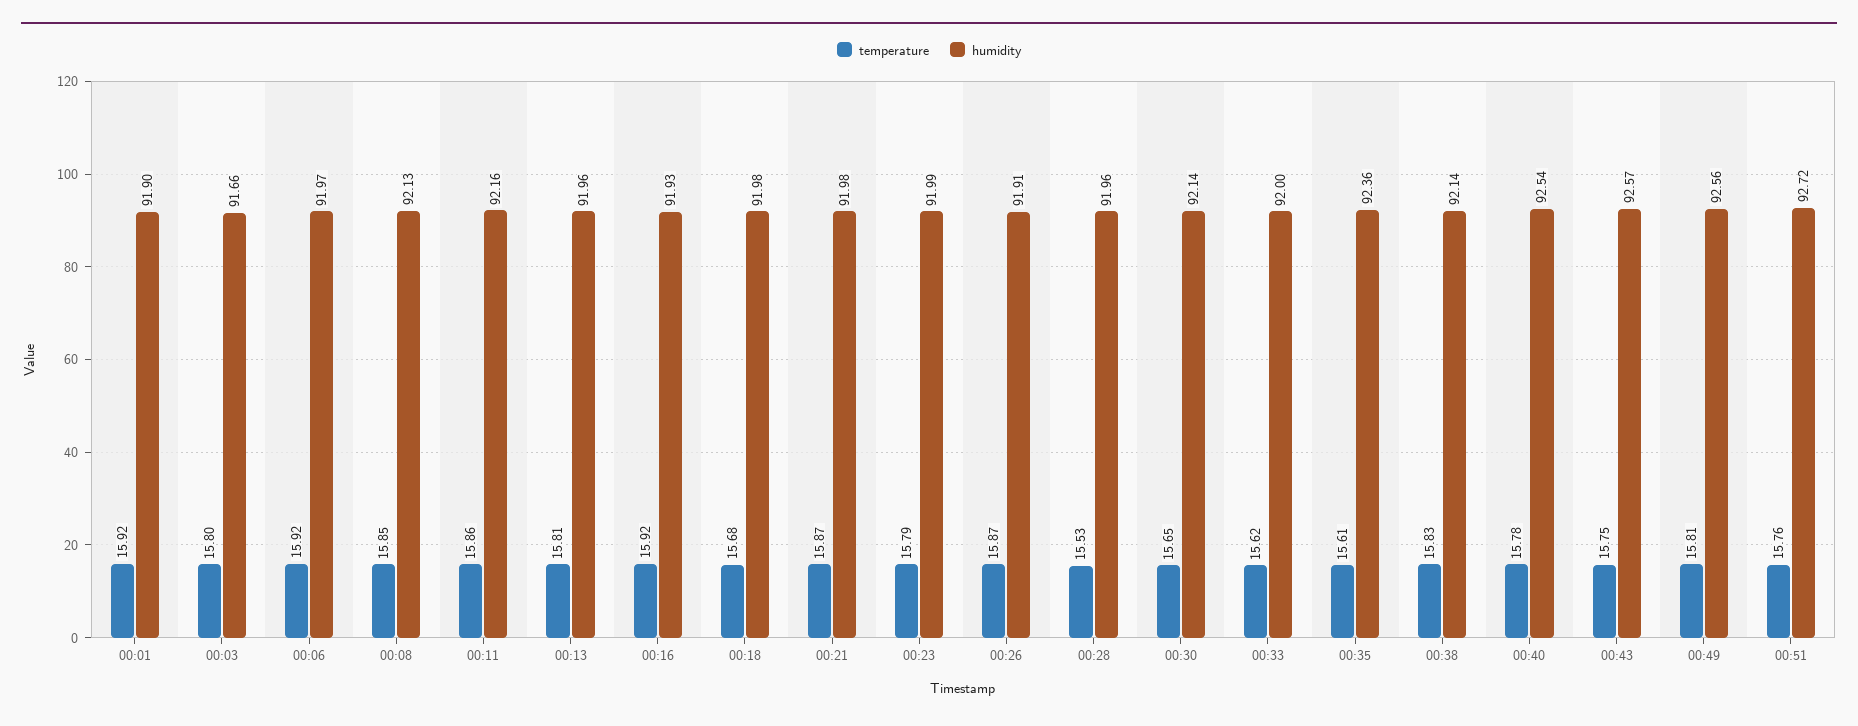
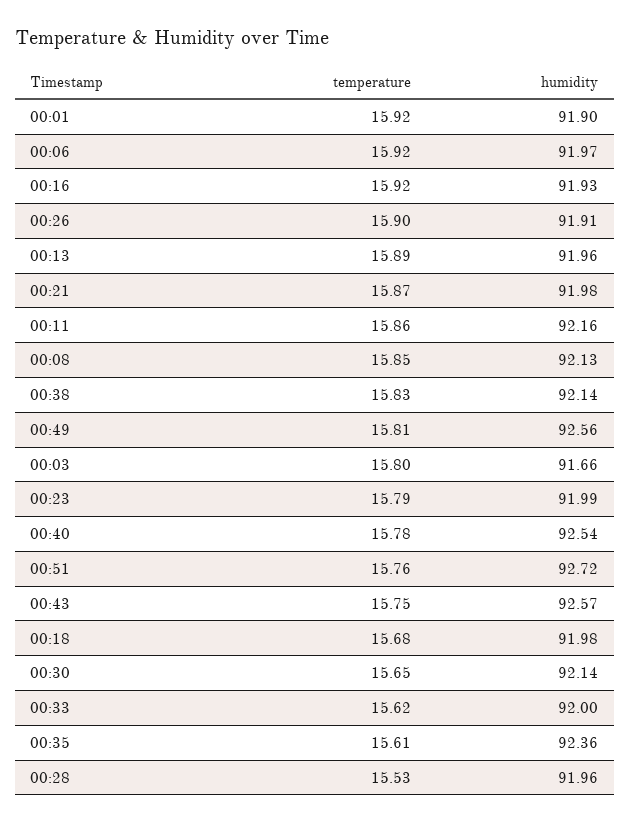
  {
    "temperature": {
      "00:01": 15.92,
      "00:03": 15.8,
      "00:06": 15.92,
      "00:08": 15.85,
      "00:11": 15.86,
-     "00:13": 15.81,
+     "00:13": 15.89,
      "00:16": 15.92,
      "00:18": 15.68,
      "00:21": 15.87,
      "00:23": 15.79,
-     "00:26": 15.87,
+     "00:26": 15.9,
      "00:28": 15.53,
      "00:30": 15.65,
      "00:33": 15.62,
      "00:35": 15.61,
      "00:38": 15.83,
      "00:40": 15.78,
      "00:43": 15.75,
      "00:49": 15.81,
      "00:51": 15.76
    },
    "humidity": {
      "00:01": 91.9,
      "00:03": 91.66,
      "00:06": 91.97,
      "00:08": 92.13,
      "00:11": 92.16,
      "00:13": 91.96,
      "00:16": 91.93,
      "00:18": 91.98,
      "00:21": 91.98,
      "00:23": 91.99,
      "00:26": 91.91,
      "00:28": 91.96,
      "00:30": 92.14,
      "00:33": 92,
      "00:35": 92.36,
      "00:38": 92.14,
      "00:40": 92.54,
      "00:43": 92.57,
      "00:49": 92.56,
      "00:51": 92.72
    }
  }

